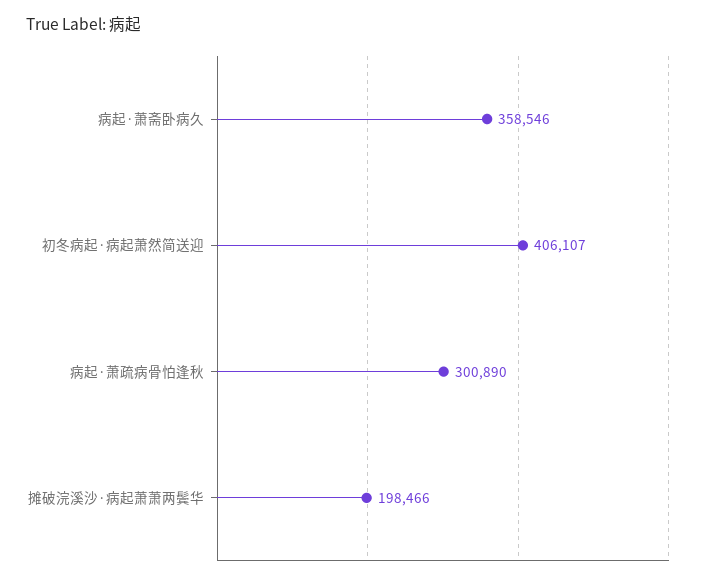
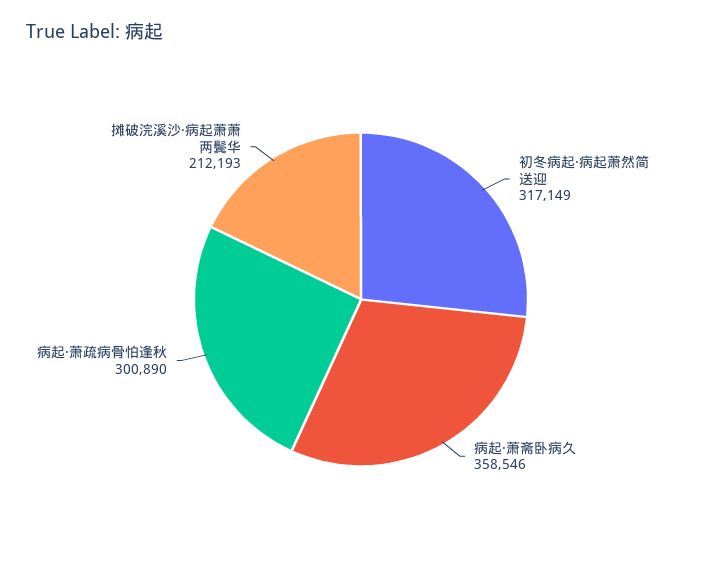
  {
    "病起·萧斋卧病久": 358546,
-   "初冬病起·病起萧然简送迎": 406107,
+   "初冬病起·病起萧然简送迎": 317149,
    "病起·萧疏病骨怕逢秋": 300890,
-   "摊破浣溪沙·病起萧萧两鬓华": 198466
+   "摊破浣溪沙·病起萧萧两鬓华": 212193
  }

